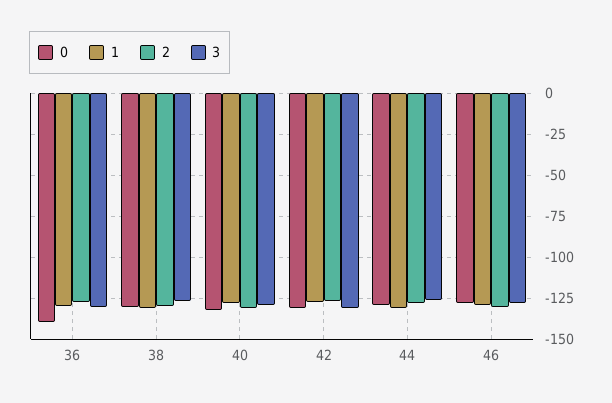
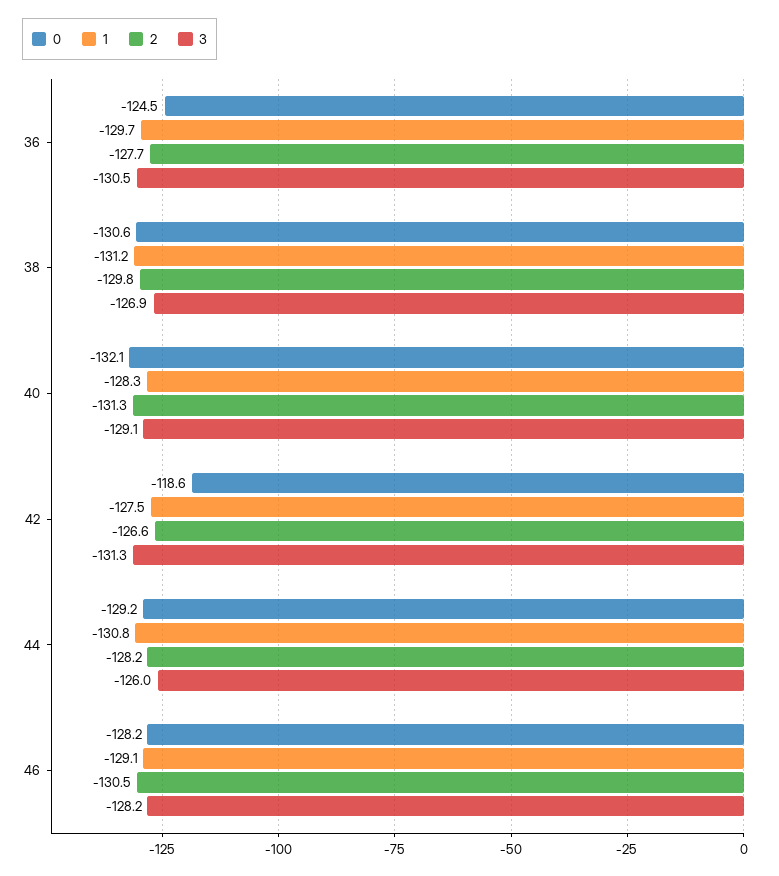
  {
    "0": {
-     "36": -140,
+     "36": -124.5,
      "38": -130.6,
      "40": -132.1,
-     "42": -130,
+     "42": -118.6,
      "44": -129.2,
      "46": -128.2
    },
    "1": {
      "36": -129.7,
      "38": -131.2,
      "40": -128.3,
      "42": -127.5,
      "44": -130.8,
      "46": -129.1
    },
    "2": {
      "36": -127.7,
      "38": -129.8,
      "40": -131.3,
      "42": -126.6,
      "44": -128.2,
      "46": -130.5
    },
    "3": {
      "36": -130.5,
      "38": -126.9,
      "40": -129.1,
      "42": -131.3,
      "44": -126,
      "46": -128.2
    }
  }

